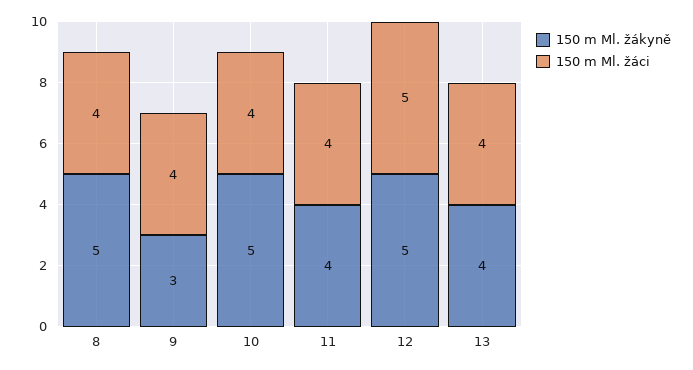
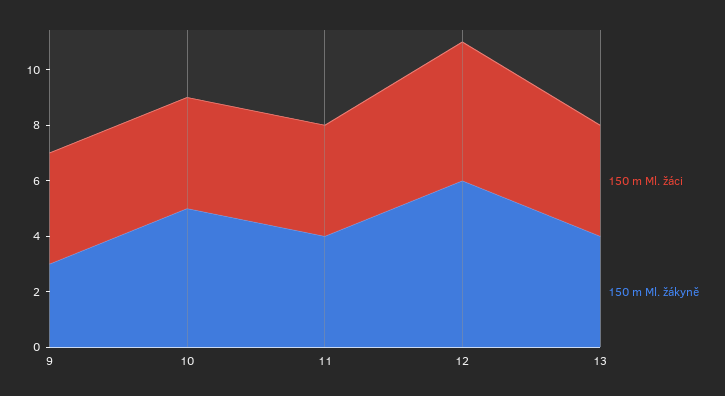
  {
    "150 m Ml. žákyně": {
-     "8": 5,
      "9": 3,
      "10": 5,
      "11": 4,
-     "12": 5,
+     "12": 6,
      "13": 4
    },
    "150 m Ml. žáci": {
-     "8": 4,
      "9": 4,
      "10": 4,
      "11": 4,
      "12": 5,
      "13": 4
    }
  }

